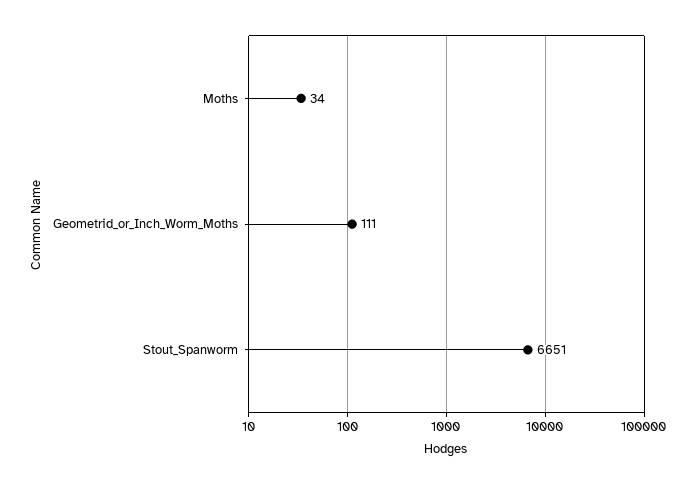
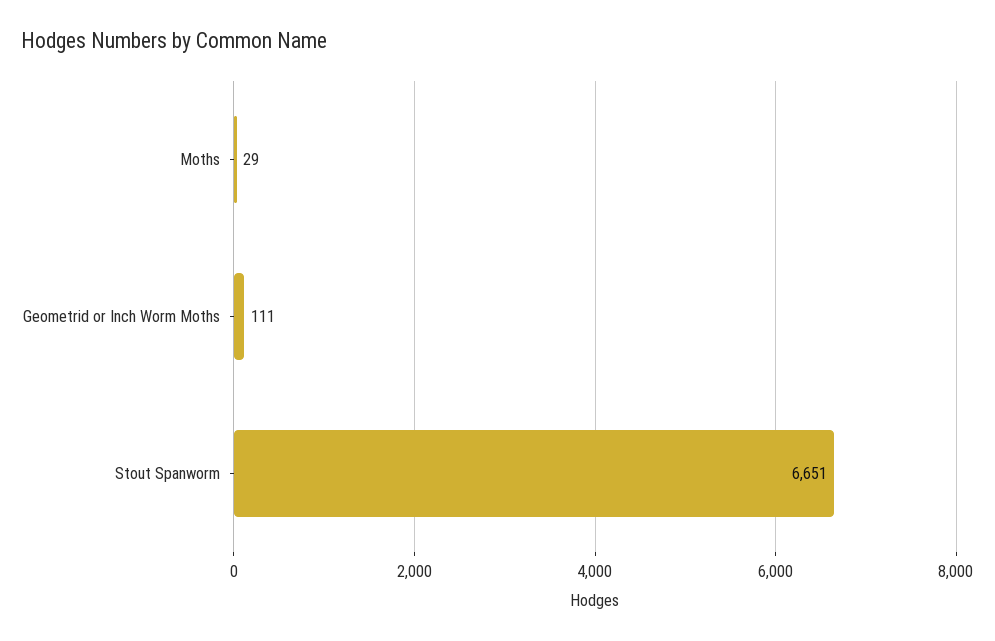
  {
-   "Moths": 34,
+   "Moths": 29,
    "Geometrid_or_Inch_Worm_Moths": 111,
    "Stout_Spanworm": 6651
  }

